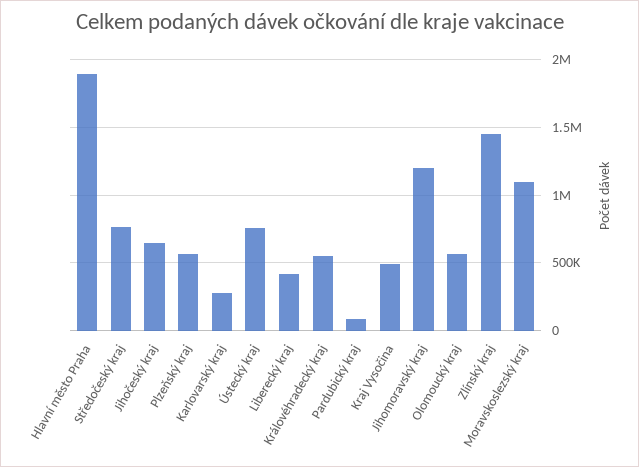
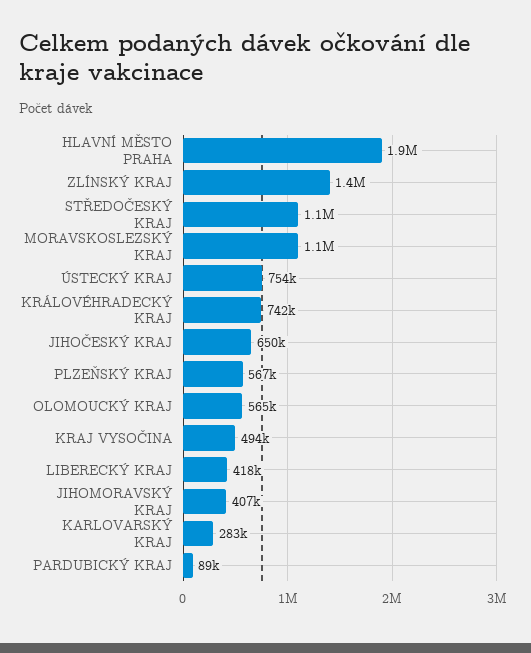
  {
    "Hlavní město Praha": 1900000,
-   "Středočeský kraj": 750000,
+   "Středočeský kraj": 1100000,
    "Jihočeský kraj": 650000,
    "Plzeňský kraj": 567000,
    "Karlovarský kraj": 283000,
    "Ústecký kraj": 754000,
    "Liberecký kraj": 418000,
-   "Královéhradecký kraj": 550000,
+   "Královéhradecký kraj": 742000,
    "Pardubický kraj": 89000,
    "Kraj Vysočina": 494000,
-   "Jihomoravský kraj": 1200000,
+   "Jihomoravský kraj": 407000,
    "Olomoucký kraj": 565000,
    "Zlínský kraj": 1400000,
    "Moravskoslezský kraj": 1100000
  }

